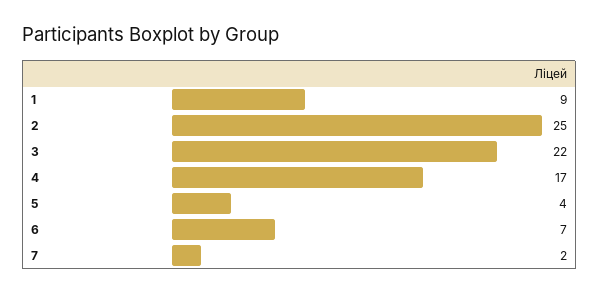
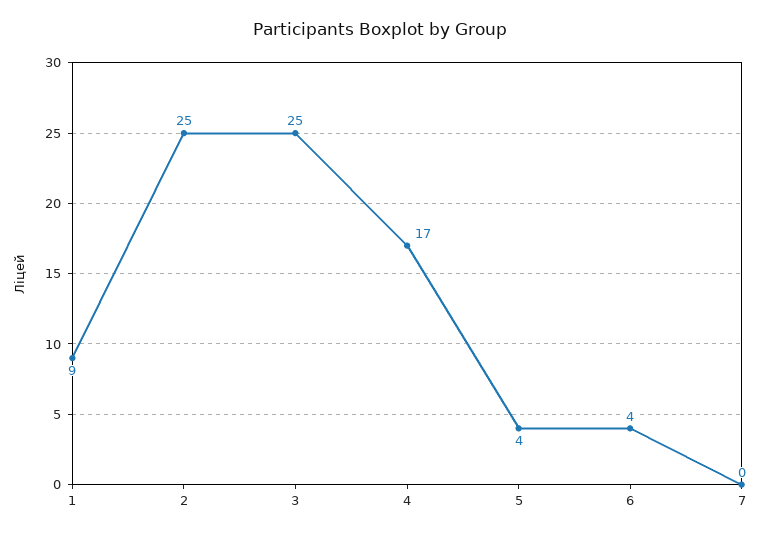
  {
    "1": 9,
    "2": 25,
-   "3": 22,
+   "3": 25,
    "4": 17,
    "5": 4,
-   "6": 7,
+   "6": 4,
-   "7": 2
+   "7": 0
  }

